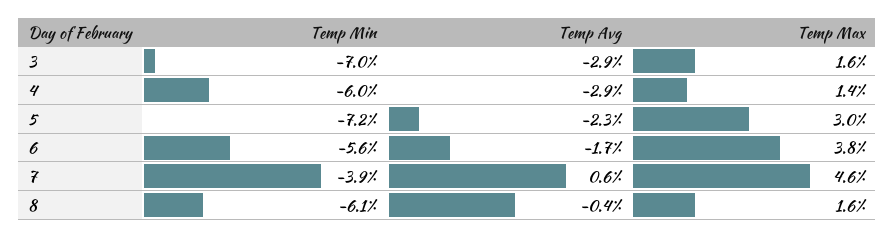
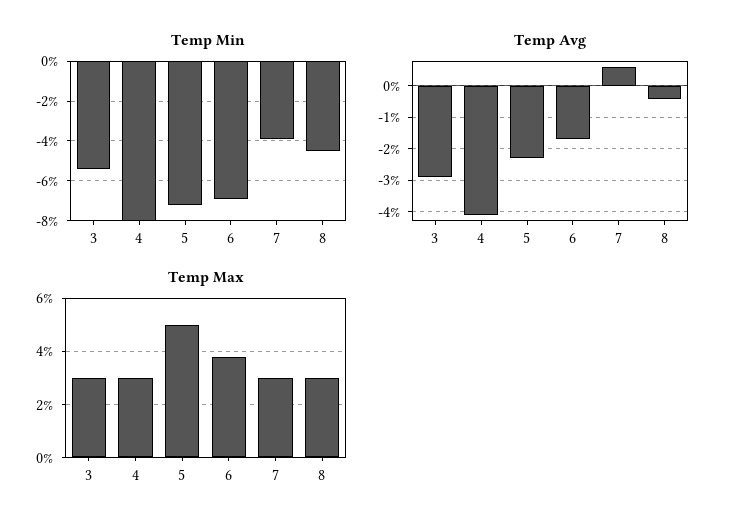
  {
    "Temp Min": {
-     "3": -7,
+     "3": -5.5,
-     "4": -6,
+     "4": -8,
      "5": -7.2,
-     "6": -5.6,
+     "6": -7,
      "7": -3.9,
-     "8": -6.1
+     "8": -4.5
    },
    "Temp Avg": {
      "3": -2.9,
-     "4": -2.9,
+     "4": -4,
      "5": -2.3,
      "6": -1.7,
      "7": 0.6,
      "8": -0.4
    },
    "Temp Max": {
-     "3": 1.6,
+     "3": 3,
-     "4": 1.4,
+     "4": 3,
-     "5": 3,
+     "5": 5,
      "6": 3.8,
-     "7": 4.6,
+     "7": 3,
-     "8": 1.6
+     "8": 3
    }
  }

